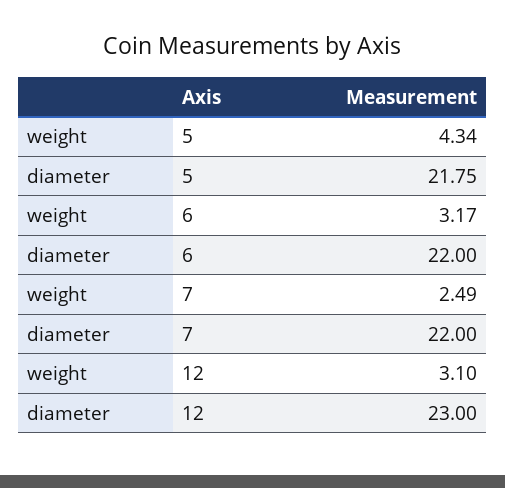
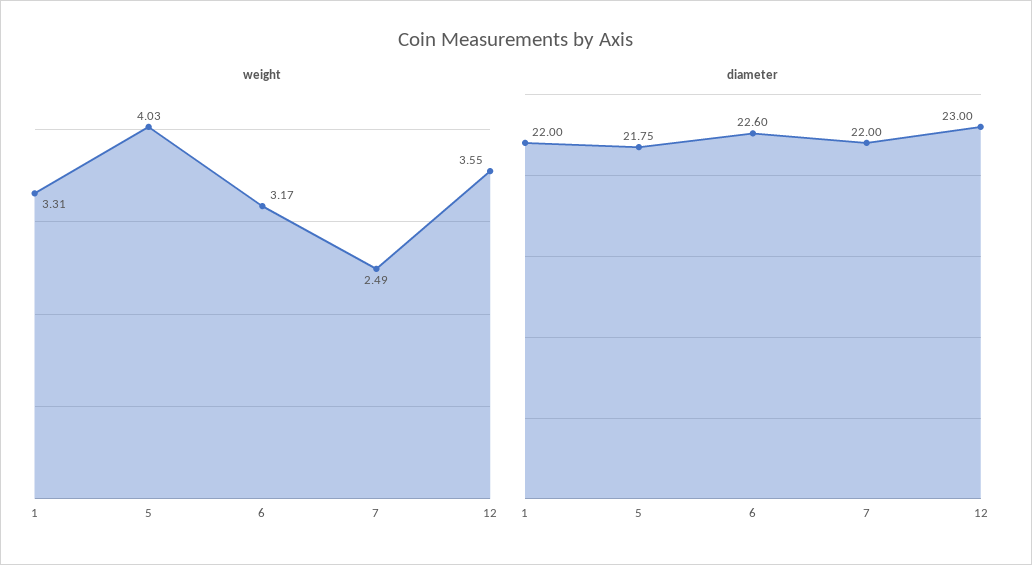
  {
    "weight": {
-     "5": 4.34,
+     "5": 4.03,
      "6": 3.17,
      "7": 2.49,
-     "12": 3.1
+     "12": 3.55,
+     "1": 3.31
    },
    "diameter": {
      "5": 21.75,
-     "6": 22,
+     "6": 22.6,
      "7": 22,
-     "12": 23
+     "12": 23,
+     "1": 22
    }
  }

